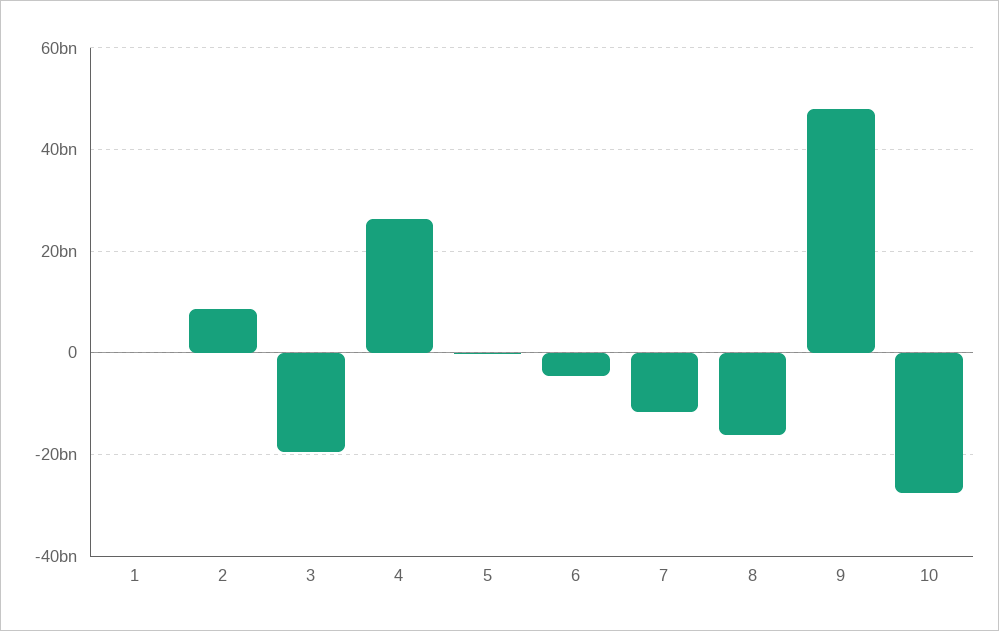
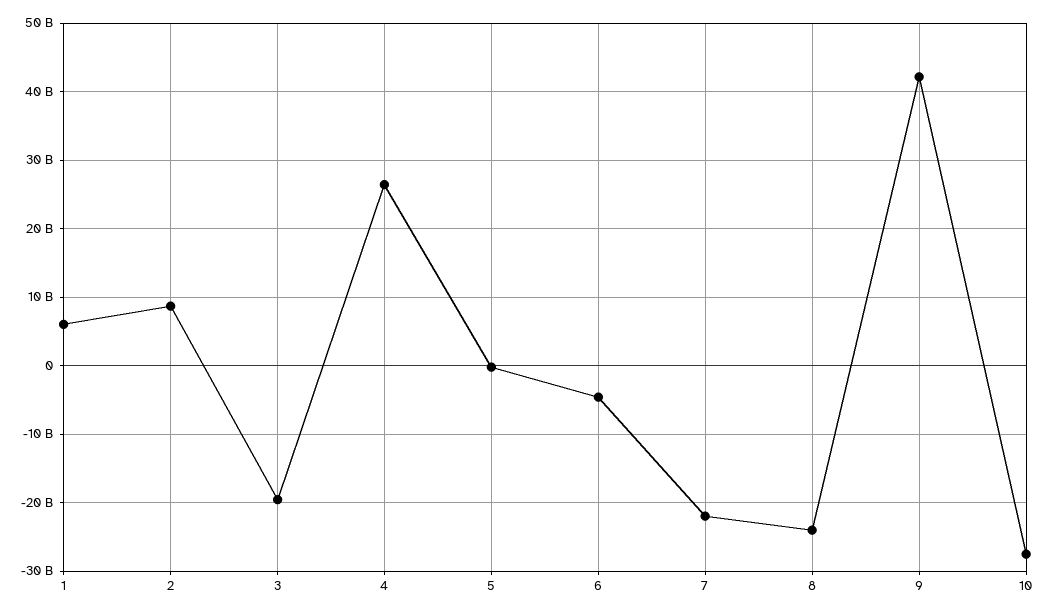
  {
-   "1": 0,
+   "1": 6000000000,
    "2": 9000000000,
    "3": -20000000000,
    "4": 26000000000,
    "5": 0,
    "6": -5000000000,
-   "7": -12000000000,
+   "7": -22000000000,
-   "8": -16000000000,
+   "8": -24000000000,
-   "9": 48000000000,
+   "9": 42000000000,
    "10": -28000000000
  }

